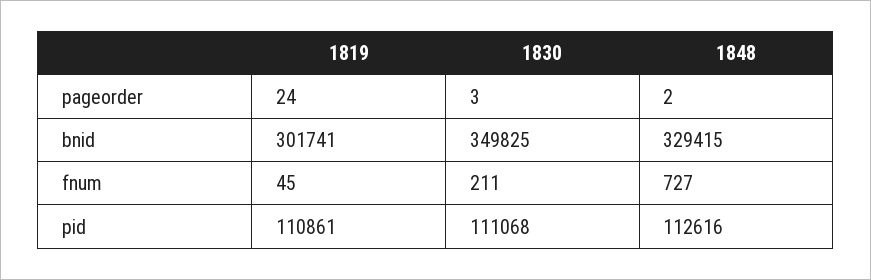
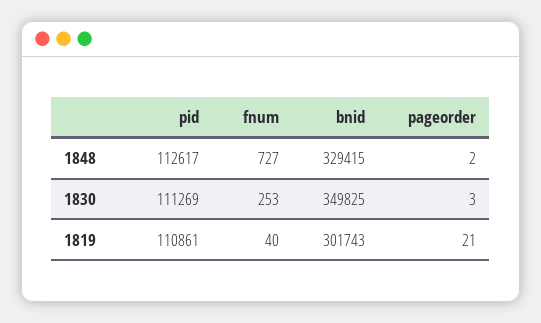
  {
    "1819": {
-     "pageorder": 24,
+     "pageorder": 21,
-     "bnid": 301741,
+     "bnid": 301743,
-     "fnum": 45,
+     "fnum": 40,
      "pid": 110861
    },
    "1830": {
      "pageorder": 3,
      "bnid": 349825,
-     "fnum": 211,
+     "fnum": 253,
-     "pid": 111068
+     "pid": 111269
    },
    "1848": {
      "pageorder": 2,
      "bnid": 329415,
      "fnum": 727,
-     "pid": 112616
+     "pid": 112617
    }
  }

